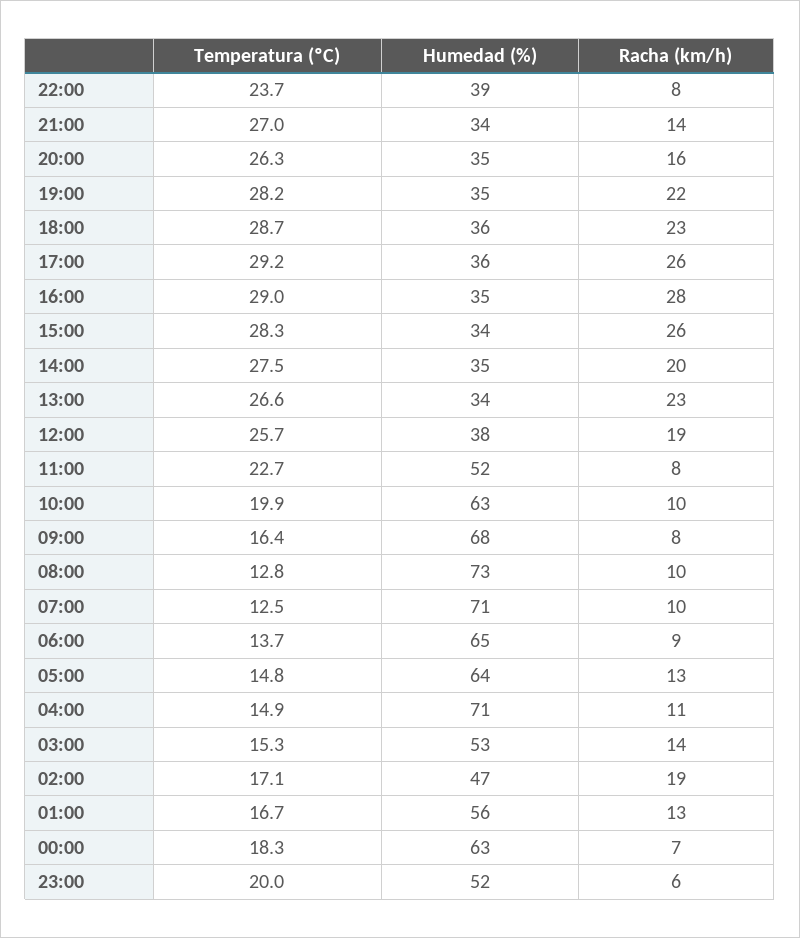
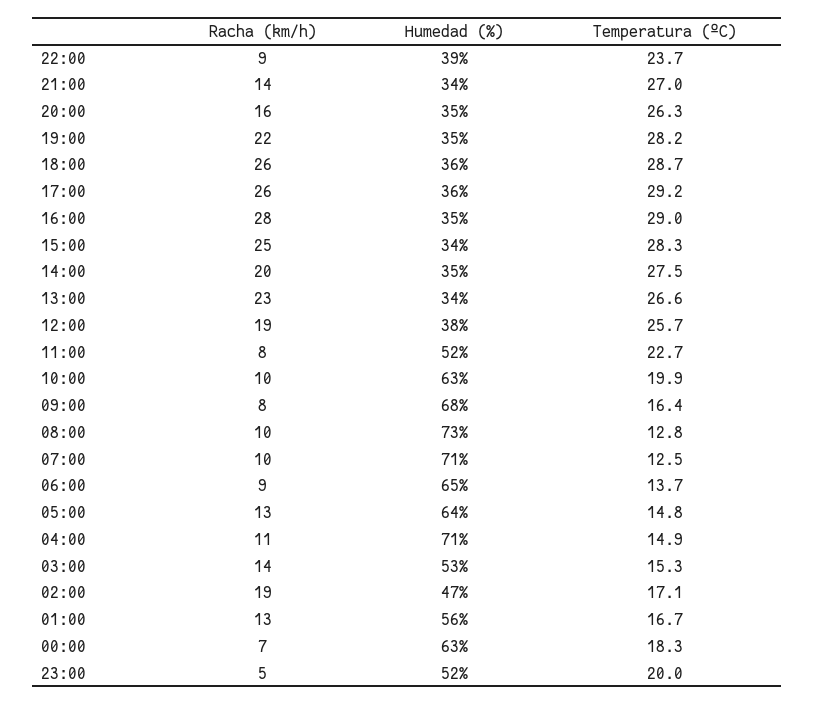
  {
    "Temperatura (ºC)": {
      "22:00": 23.7,
      "21:00": 27,
      "20:00": 26.3,
      "19:00": 28.2,
      "18:00": 28.7,
      "17:00": 29.2,
      "16:00": 29,
      "15:00": 28.3,
      "14:00": 27.5,
      "13:00": 26.6,
      "12:00": 25.7,
      "11:00": 22.7,
      "10:00": 19.9,
      "09:00": 16.4,
      "08:00": 12.8,
      "07:00": 12.5,
      "06:00": 13.7,
      "05:00": 14.8,
      "04:00": 14.9,
      "03:00": 15.3,
      "02:00": 17.1,
      "01:00": 16.7,
      "00:00": 18.3,
      "23:00": 20
    },
    "Humedad (%)": {
      "22:00": 39,
      "21:00": 34,
      "20:00": 35,
      "19:00": 35,
      "18:00": 36,
      "17:00": 36,
      "16:00": 35,
      "15:00": 34,
      "14:00": 35,
      "13:00": 34,
      "12:00": 38,
      "11:00": 52,
      "10:00": 63,
      "09:00": 68,
      "08:00": 73,
      "07:00": 71,
      "06:00": 65,
      "05:00": 64,
      "04:00": 71,
      "03:00": 53,
      "02:00": 47,
      "01:00": 56,
      "00:00": 63,
      "23:00": 52
    },
    "Racha (km/h)": {
-     "22:00": 8,
+     "22:00": 9,
      "21:00": 14,
      "20:00": 16,
      "19:00": 22,
-     "18:00": 23,
+     "18:00": 26,
      "17:00": 26,
      "16:00": 28,
-     "15:00": 26,
+     "15:00": 25,
      "14:00": 20,
      "13:00": 23,
      "12:00": 19,
      "11:00": 8,
      "10:00": 10,
      "09:00": 8,
      "08:00": 10,
      "07:00": 10,
      "06:00": 9,
      "05:00": 13,
      "04:00": 11,
      "03:00": 14,
      "02:00": 19,
      "01:00": 13,
      "00:00": 7,
-     "23:00": 6
+     "23:00": 5
    }
  }

